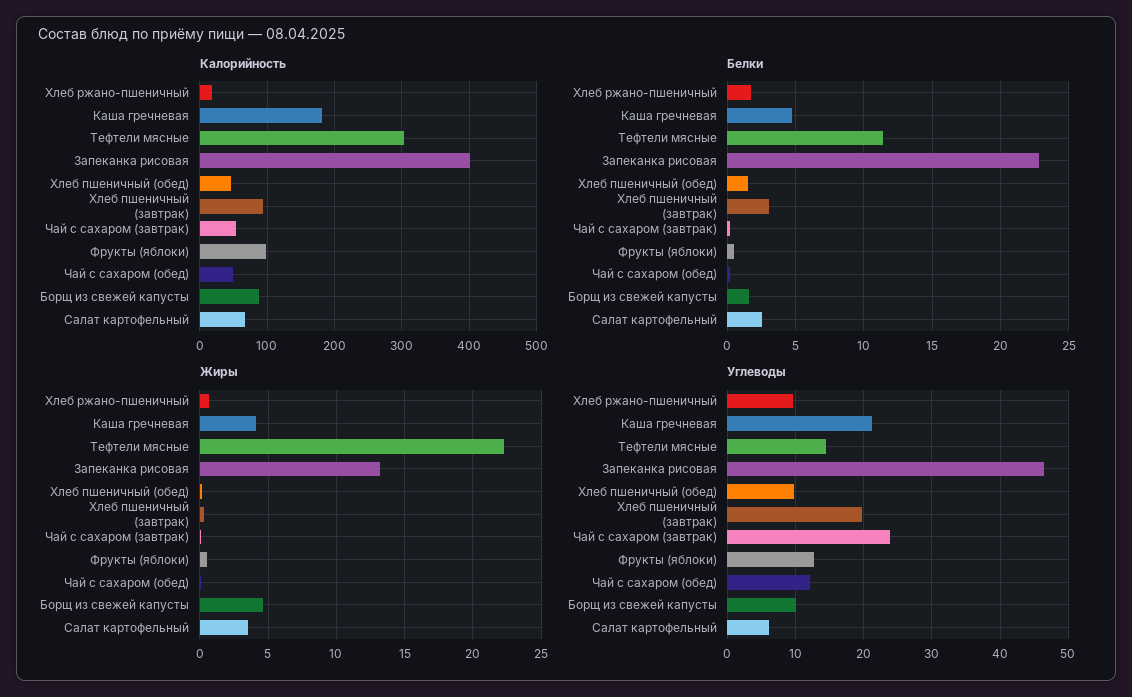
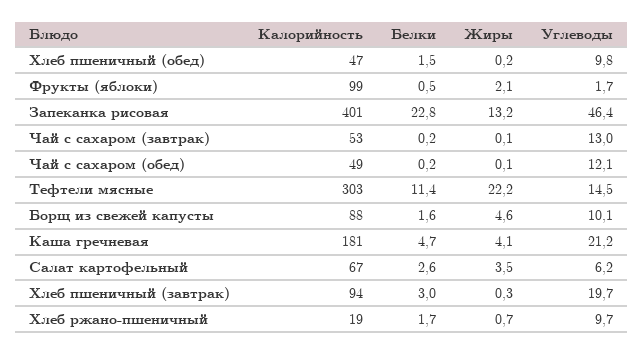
  {
    "Калорийность": {
      "Хлеб ржано-пшеничный": 19,
      "Каша гречневая": 181,
      "Тефтели мясные": 303,
      "Запеканка рисовая": 401,
      "Хлеб пшеничный (обед)": 47,
      "Хлеб пшеничный (завтрак)": 94,
      "Чай с сахаром (завтрак)": 53,
      "Фрукты (яблоки)": 99,
      "Чай с сахаром (обед)": 49,
      "Борщ из свежей капусты": 88,
      "Салат картофельный": 67
    },
    "Белки": {
      "Хлеб ржано-пшеничный": 1.7,
      "Каша гречневая": 4.7,
      "Тефтели мясные": 11.4,
      "Запеканка рисовая": 22.8,
      "Хлеб пшеничный (обед)": 1.5,
      "Хлеб пшеничный (завтрак)": 3,
      "Чай с сахаром (завтрак)": 0.2,
      "Фрукты (яблоки)": 0.5,
      "Чай с сахаром (обед)": 0.2,
      "Борщ из свежей капусты": 1.6,
      "Салат картофельный": 2.6
    },
    "Жиры": {
      "Хлеб ржано-пшеничный": 0.7,
      "Каша гречневая": 4.1,
      "Тефтели мясные": 22.2,
      "Запеканка рисовая": 13.2,
      "Хлеб пшеничный (обед)": 0.2,
      "Хлеб пшеничный (завтрак)": 0.3,
      "Чай с сахаром (завтрак)": 0.1,
-     "Фрукты (яблоки)": 0.5,
+     "Фрукты (яблоки)": 2.1,
      "Чай с сахаром (обед)": 0.1,
      "Борщ из свежей капусты": 4.6,
      "Салат картофельный": 3.5
    },
    "Углеводы": {
      "Хлеб ржано-пшеничный": 9.7,
      "Каша гречневая": 21.2,
      "Тефтели мясные": 14.5,
      "Запеканка рисовая": 46.4,
      "Хлеб пшеничный (обед)": 9.8,
      "Хлеб пшеничный (завтрак)": 19.7,
-     "Чай с сахаром (завтрак)": 24,
+     "Чай с сахаром (завтрак)": 13,
-     "Фрукты (яблоки)": 13,
+     "Фрукты (яблоки)": 1.7,
      "Чай с сахаром (обед)": 12.1,
      "Борщ из свежей капусты": 10.1,
      "Салат картофельный": 6.2
    }
  }

